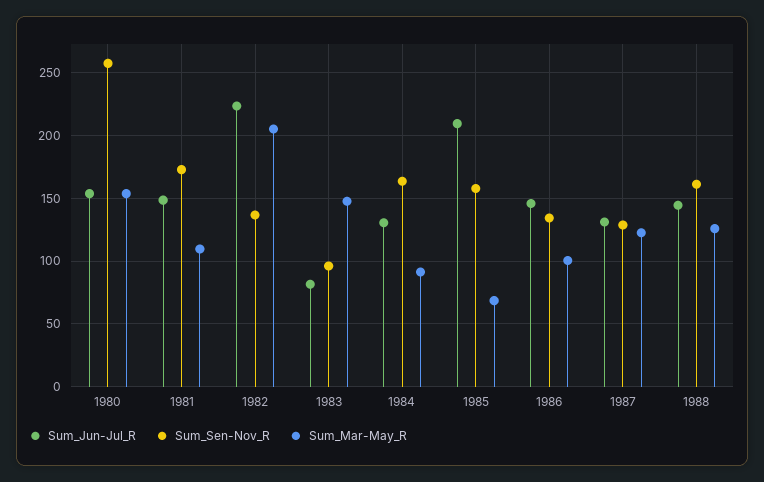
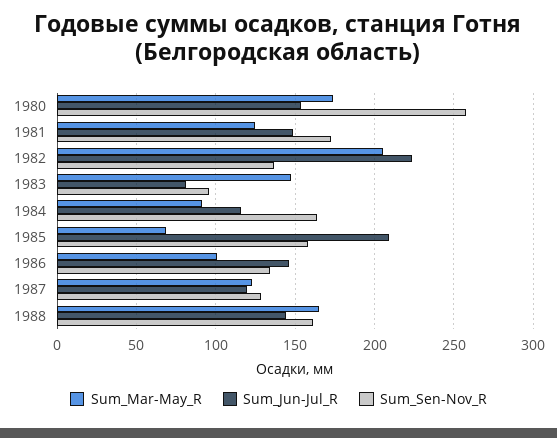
  {
    "Sum_Jun-Jul_R": {
      "1980": 155,
      "1981": 150,
      "1982": 225,
      "1983": 80,
-     "1984": 130,
+     "1984": 115,
      "1985": 210,
      "1986": 145,
-     "1987": 130,
+     "1987": 120,
      "1988": 145
    },
    "Sum_Sen-Nov_R": {
      "1980": 255,
      "1981": 175,
      "1982": 135,
      "1983": 95,
      "1984": 165,
      "1985": 160,
      "1986": 135,
      "1987": 130,
      "1988": 160
    },
    "Sum_Mar-May_R": {
-     "1980": 155,
+     "1980": 175,
-     "1981": 110,
+     "1981": 125,
      "1982": 205,
      "1983": 150,
      "1984": 90,
      "1985": 70,
      "1986": 100,
      "1987": 125,
-     "1988": 125
+     "1988": 165
    }
  }

